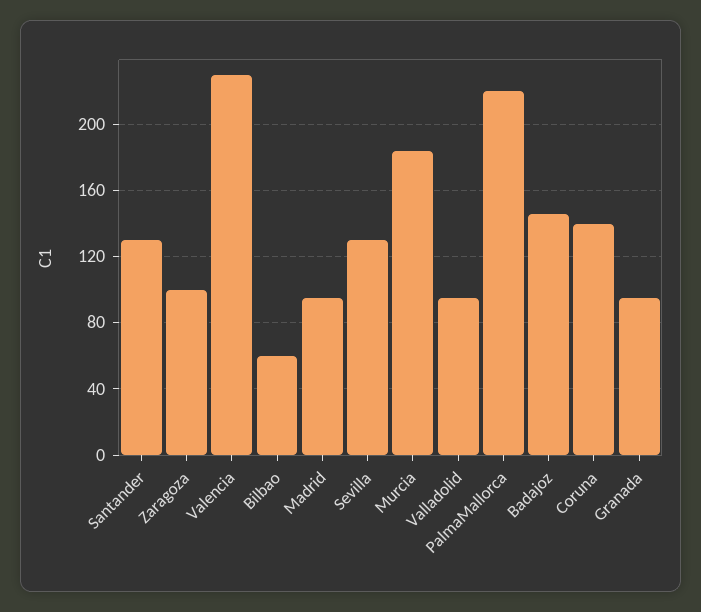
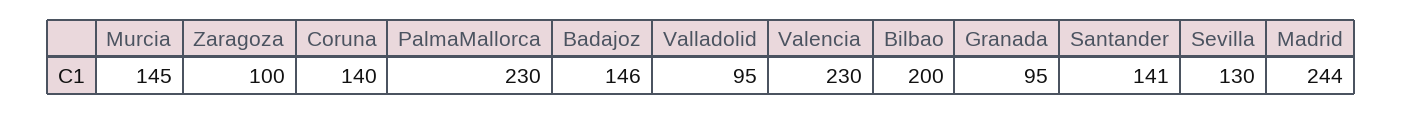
  {
-   "Santander": 130,
+   "Santander": 141,
    "Zaragoza": 100,
    "Valencia": 230,
-   "Bilbao": 60,
+   "Bilbao": 200,
-   "Madrid": 95,
+   "Madrid": 244,
    "Sevilla": 130,
-   "Murcia": 185,
+   "Murcia": 145,
    "Valladolid": 95,
-   "PalmaMallorca": 220,
+   "PalmaMallorca": 230,
    "Badajoz": 146,
    "Coruna": 140,
    "Granada": 95
  }

